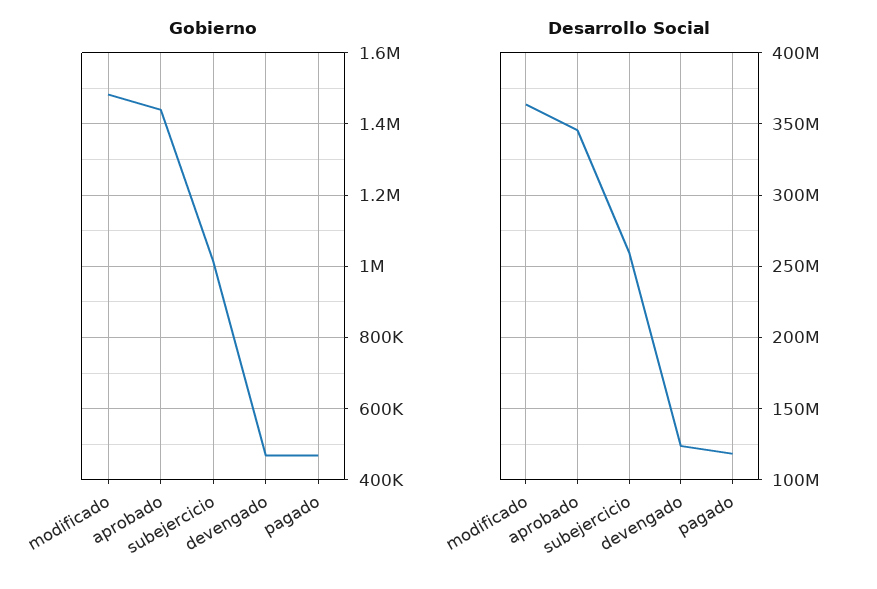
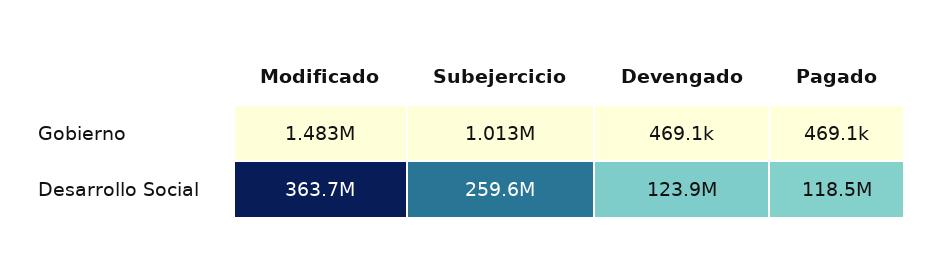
  {
    "Gobierno": {
      "modificado": 1483000,
-     "aprobado": 1440000,
      "subejercicio": 1013000,
      "devengado": 469100,
      "pagado": 469100
    },
    "Desarrollo Social": {
      "modificado": 363700000,
-     "aprobado": 345000000,
      "subejercicio": 259600000,
      "devengado": 123900000,
      "pagado": 118500000
    }
  }

